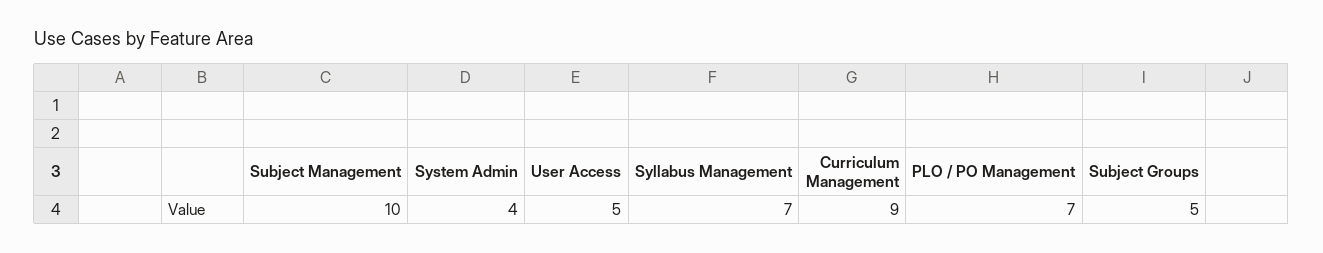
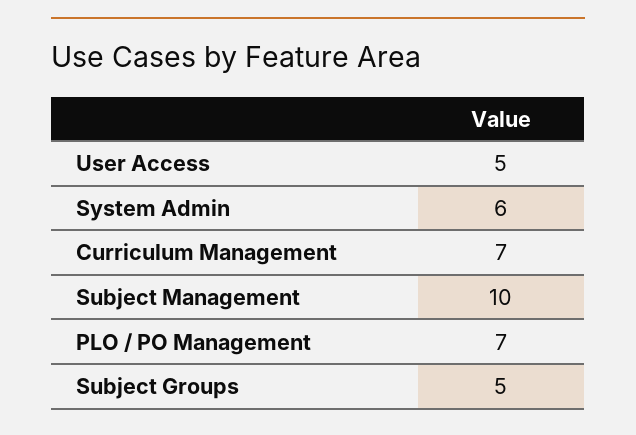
  {
    "Subject Management": 10,
-   "System Admin": 4,
+   "System Admin": 6,
    "User Access": 5,
-   "Syllabus Management": 7,
-   "Curriculum Management": 9,
+   "Curriculum Management": 7,
    "PLO / PO Management": 7,
    "Subject Groups": 5
  }

